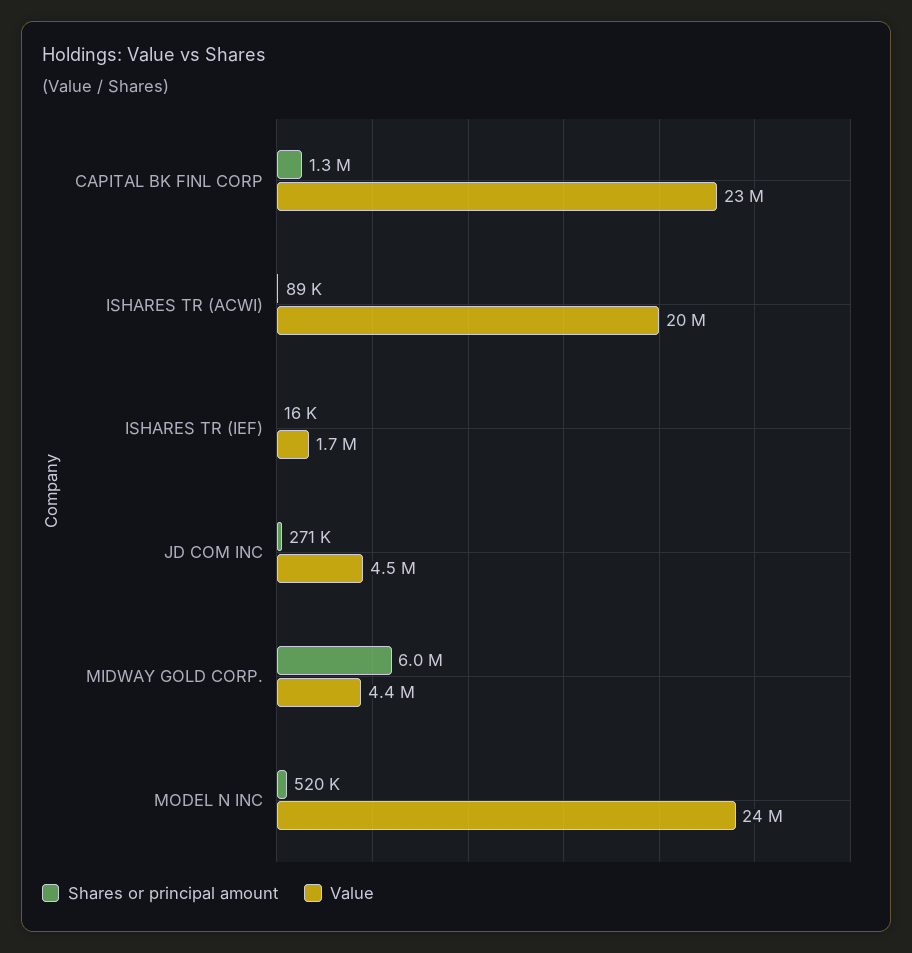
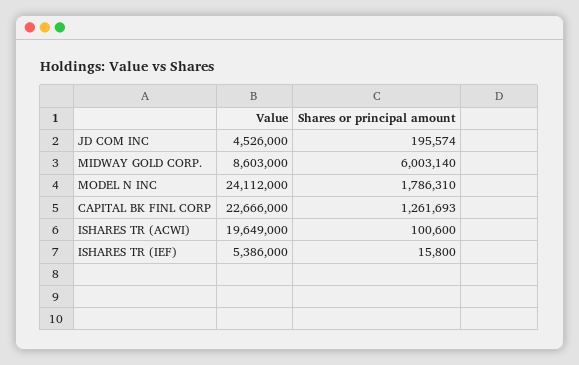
  {
    "Shares or principal amount": {
      "CAPITAL BK FINL CORP": 1261693,
-     "ISHARES TR (ACWI)": 89000,
+     "ISHARES TR (ACWI)": 100600,
      "ISHARES TR (IEF)": 15800,
-     "JD COM INC": 271000,
+     "JD COM INC": 195574,
      "MIDWAY GOLD CORP.": 6003140,
-     "MODEL N INC": 520000
+     "MODEL N INC": 1786310
    },
    "Value": {
      "CAPITAL BK FINL CORP": 22666000,
      "ISHARES TR (ACWI)": 19649000,
-     "ISHARES TR (IEF)": 1700000,
+     "ISHARES TR (IEF)": 5386000,
      "JD COM INC": 4526000,
-     "MIDWAY GOLD CORP.": 4400000,
+     "MIDWAY GOLD CORP.": 8603000,
      "MODEL N INC": 24112000
    }
  }

